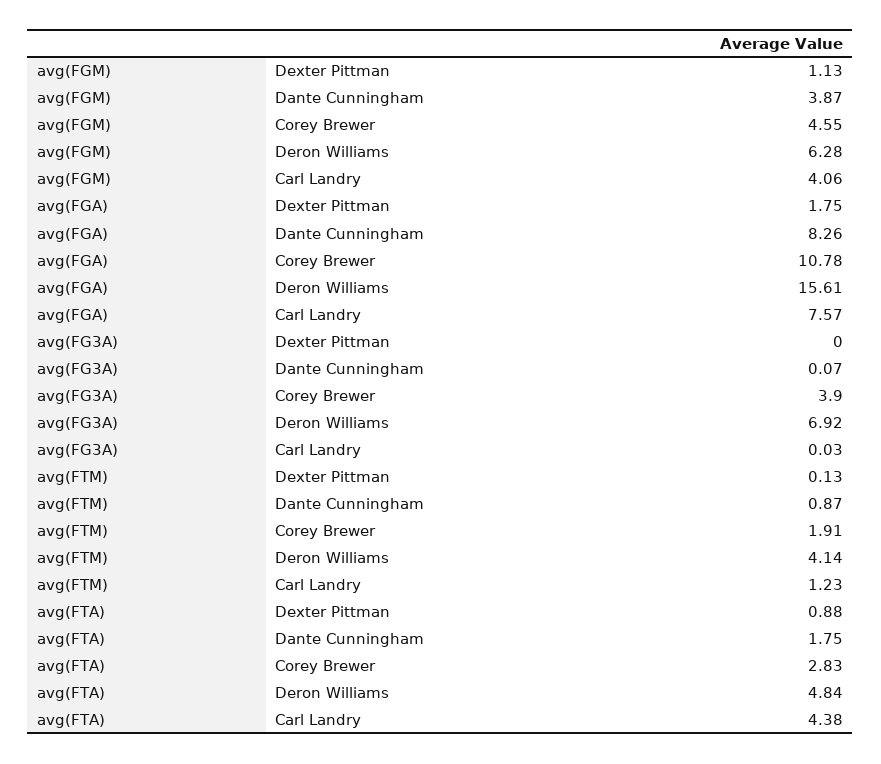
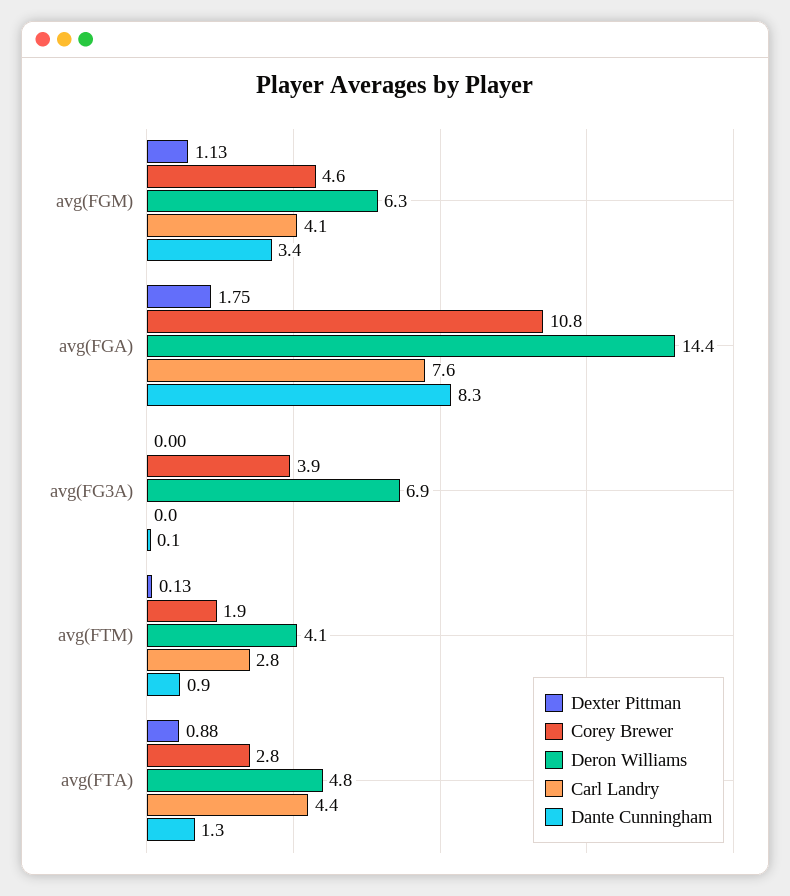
  {
    "Dexter Pittman": {
      "avg(FGM)": 1.13,
      "avg(FGA)": 1.75,
      "avg(FG3A)": 0,
      "avg(FTM)": 0.13,
      "avg(FTA)": 0.88
    },
    "Dante Cunningham": {
-     "avg(FGM)": 3.87,
+     "avg(FGM)": 3.4,
      "avg(FGA)": 8.26,
      "avg(FG3A)": 0.07,
      "avg(FTM)": 0.87,
-     "avg(FTA)": 1.75
+     "avg(FTA)": 1.3
    },
    "Corey Brewer": {
      "avg(FGM)": 4.55,
      "avg(FGA)": 10.78,
      "avg(FG3A)": 3.9,
      "avg(FTM)": 1.91,
      "avg(FTA)": 2.83
    },
    "Deron Williams": {
      "avg(FGM)": 6.28,
-     "avg(FGA)": 15.61,
+     "avg(FGA)": 14.4,
      "avg(FG3A)": 6.92,
      "avg(FTM)": 4.14,
      "avg(FTA)": 4.84
    },
    "Carl Landry": {
      "avg(FGM)": 4.06,
      "avg(FGA)": 7.57,
      "avg(FG3A)": 0.03,
-     "avg(FTM)": 1.23,
+     "avg(FTM)": 2.8,
      "avg(FTA)": 4.38
    }
  }

